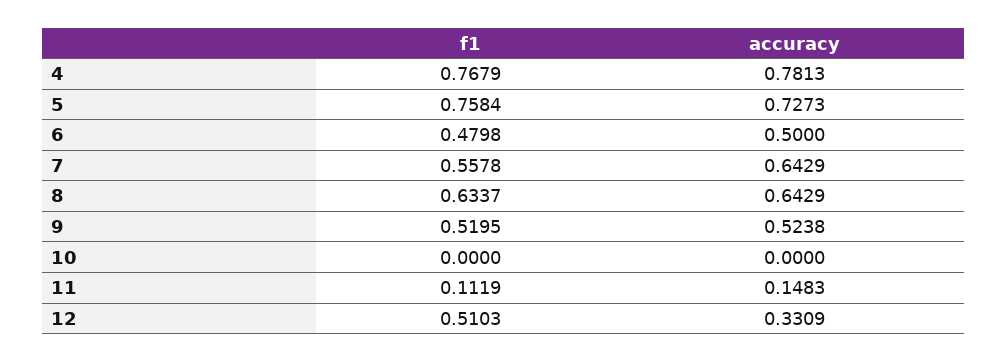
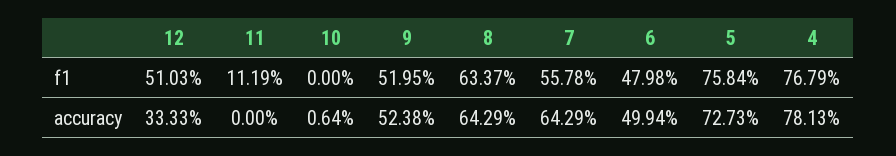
  {
    "f1": {
      "4": 0.7679,
      "5": 0.7584,
      "6": 0.4798,
      "7": 0.5578,
      "8": 0.6337,
      "9": 0.5195,
      "10": 0,
      "11": 0.1119,
      "12": 0.5103
    },
    "accuracy": {
      "4": 0.7813,
      "5": 0.7273,
-     "6": 0.5,
+     "6": 0.4994,
      "7": 0.6429,
      "8": 0.6429,
      "9": 0.5238,
-     "10": 0,
+     "10": 0.0064,
-     "11": 0.1483,
+     "11": 0,
-     "12": 0.3309
+     "12": 0.3333
    }
  }

